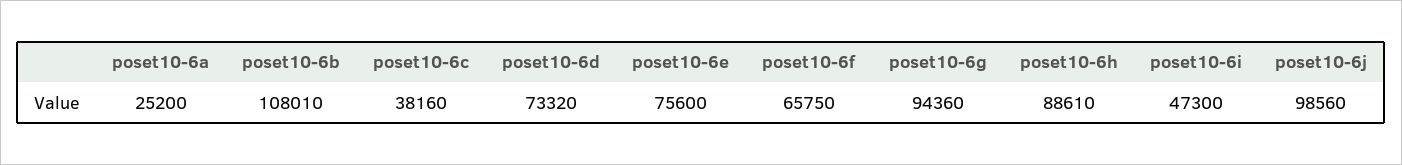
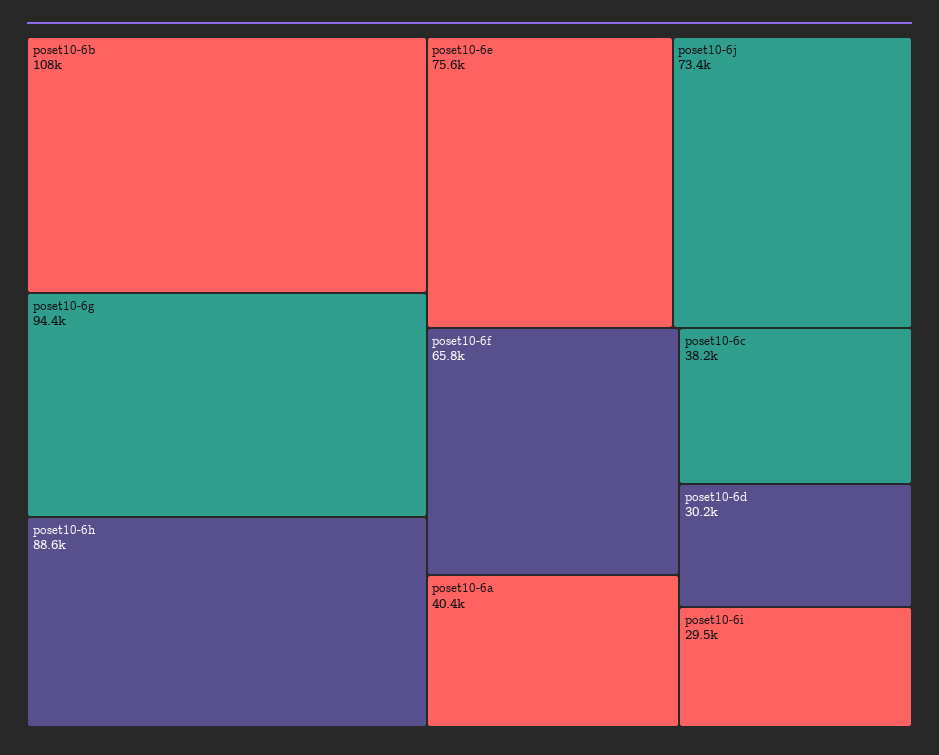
  {
-   "poset10-6a": 25200,
+   "poset10-6a": 40400,
    "poset10-6b": 108010,
    "poset10-6c": 38160,
-   "poset10-6d": 73320,
+   "poset10-6d": 30200,
    "poset10-6e": 75600,
    "poset10-6f": 65750,
    "poset10-6g": 94360,
    "poset10-6h": 88610,
-   "poset10-6i": 47300,
+   "poset10-6i": 29500,
-   "poset10-6j": 98560
+   "poset10-6j": 73400
  }

